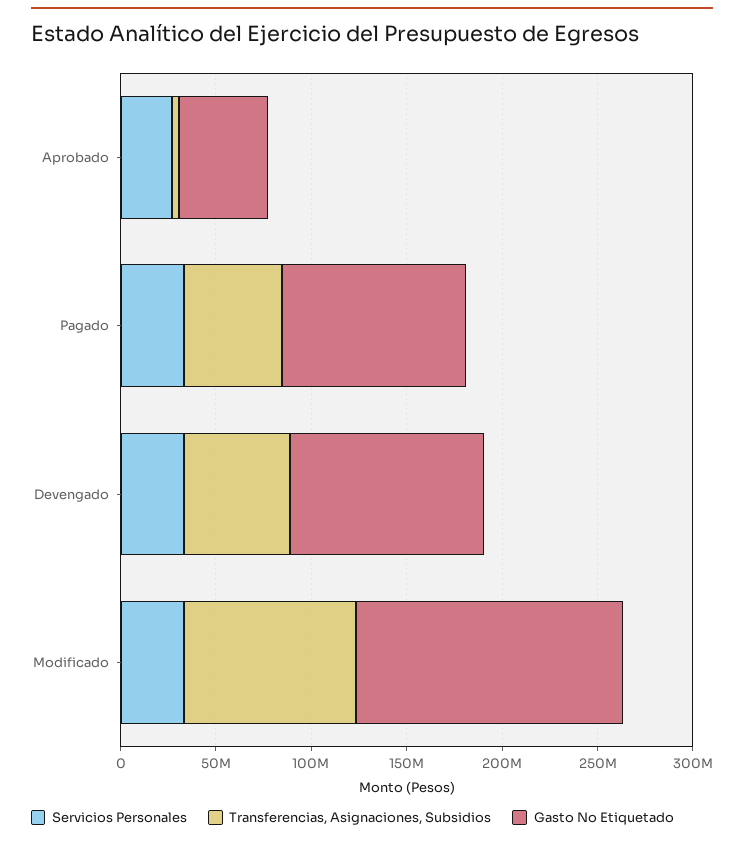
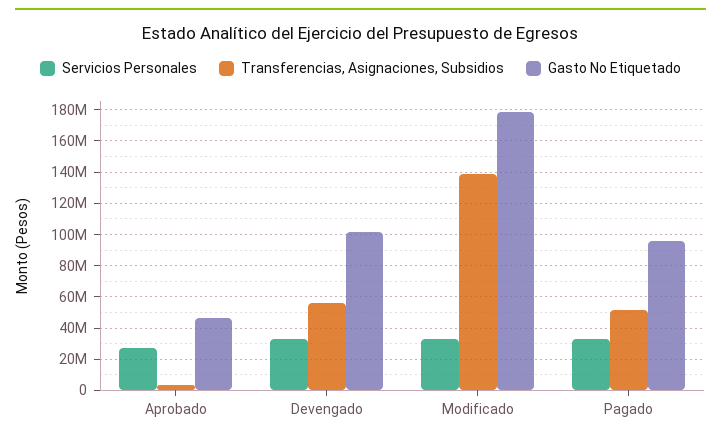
  {
    "Servicios Personales": {
      "Aprobado": 25000000,
      "Pagado": 35000000,
      "Devengado": 35000000,
      "Modificado": 35000000
    },
    "Transferencias, Asignaciones, Subsidios": {
      "Aprobado": 5000000,
      "Pagado": 50000000,
      "Devengado": 55000000,
-     "Modificado": 90000000
+     "Modificado": 140000000
    },
    "Gasto No Etiquetado": {
      "Aprobado": 45000000,
      "Pagado": 95000000,
      "Devengado": 100000000,
-     "Modificado": 140000000
+     "Modificado": 180000000
    }
  }

